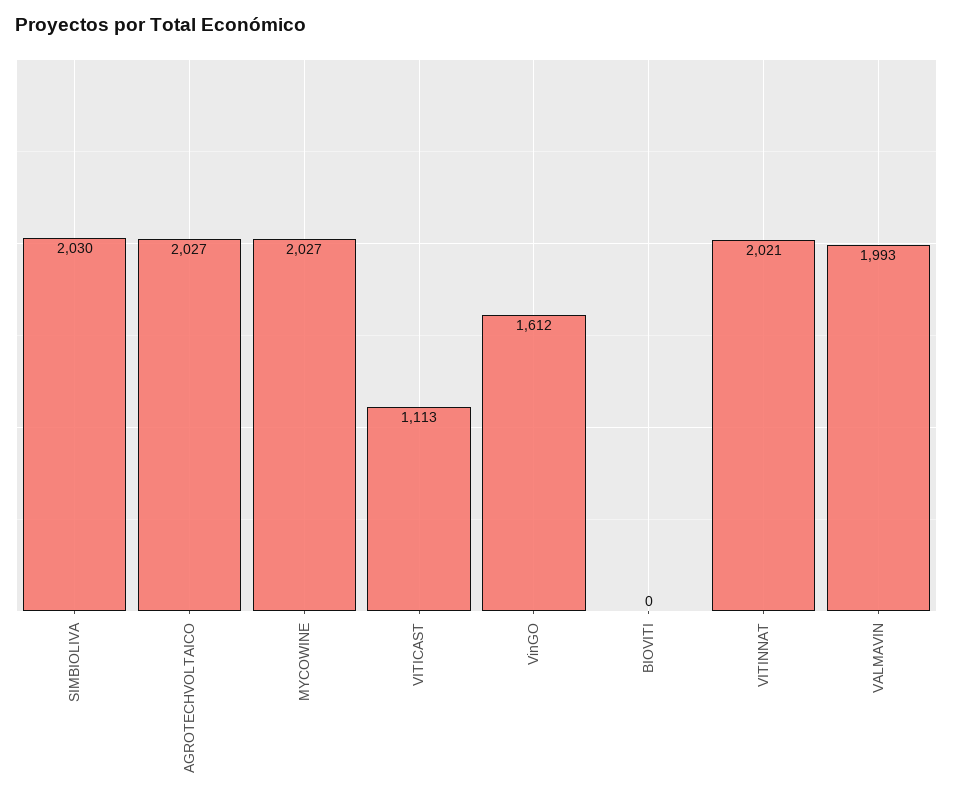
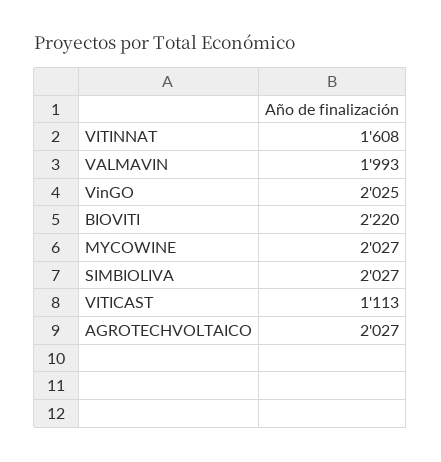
  {
-   "SIMBIOLIVA": 2030,
+   "SIMBIOLIVA": 2027,
    "AGROTECHVOLTAICO": 2027,
    "MYCOWINE": 2027,
    "VITICAST": 1113,
-   "VinGO": 1612,
+   "VinGO": 2025,
-   "BIOVITI": 0,
+   "BIOVITI": 2220,
-   "VITINNAT": 2021,
+   "VITINNAT": 1608,
    "VALMAVIN": 1993
  }

